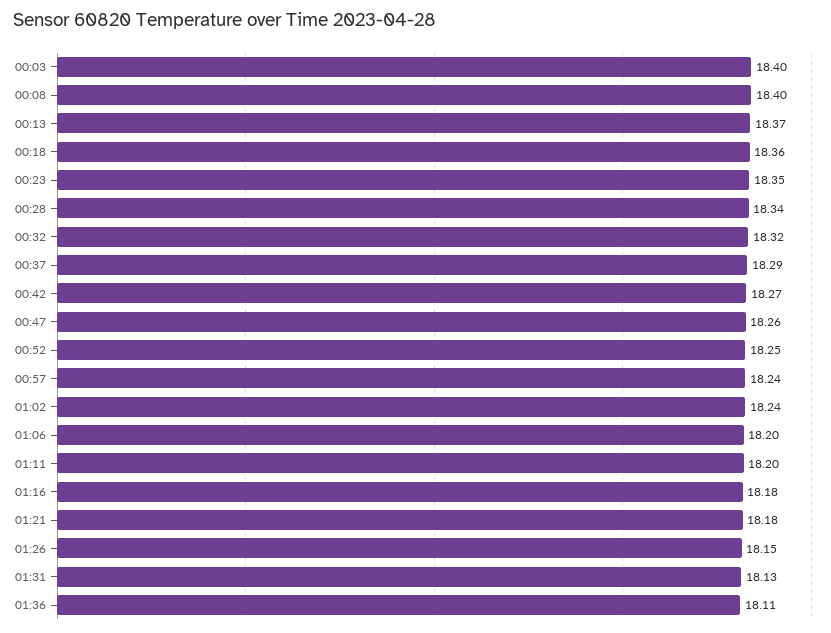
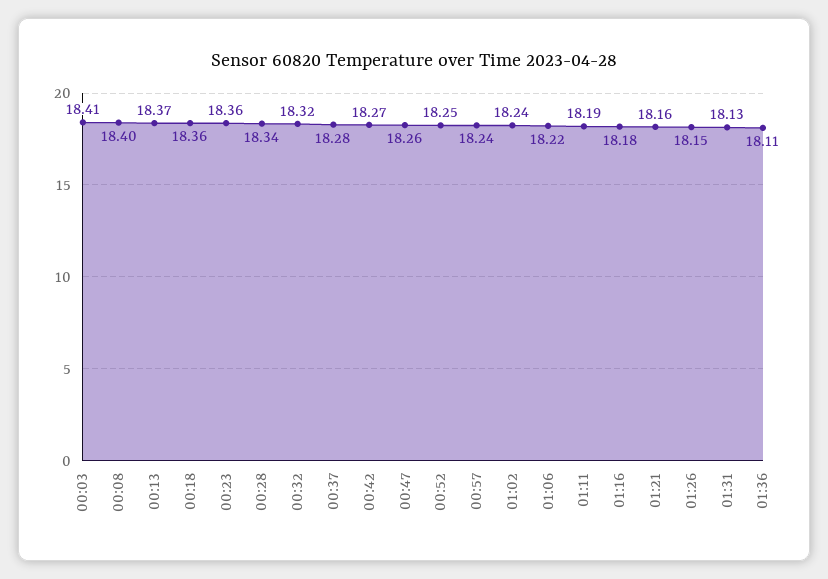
  {
-   "00:03": 18.4,
+   "00:03": 18.41,
    "00:08": 18.4,
    "00:13": 18.37,
    "00:18": 18.36,
-   "00:23": 18.35,
+   "00:23": 18.36,
    "00:28": 18.34,
    "00:32": 18.32,
-   "00:37": 18.29,
+   "00:37": 18.28,
    "00:42": 18.27,
    "00:47": 18.26,
    "00:52": 18.25,
    "00:57": 18.24,
    "01:02": 18.24,
-   "01:06": 18.2,
+   "01:06": 18.22,
-   "01:11": 18.2,
+   "01:11": 18.19,
    "01:16": 18.18,
-   "01:21": 18.18,
+   "01:21": 18.16,
    "01:26": 18.15,
    "01:31": 18.13,
    "01:36": 18.11
  }

